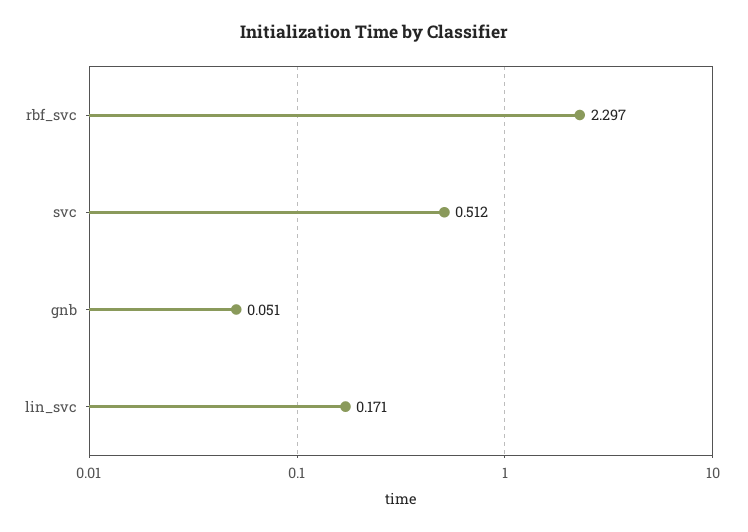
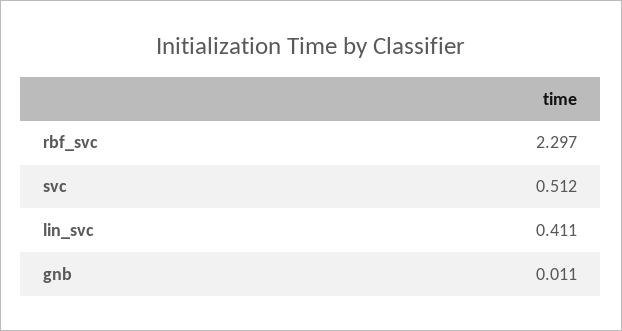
  {
    "rbf_svc": 2.297,
    "svc": 0.512,
-   "gnb": 0.051,
+   "gnb": 0.011,
-   "lin_svc": 0.171
+   "lin_svc": 0.411
  }

